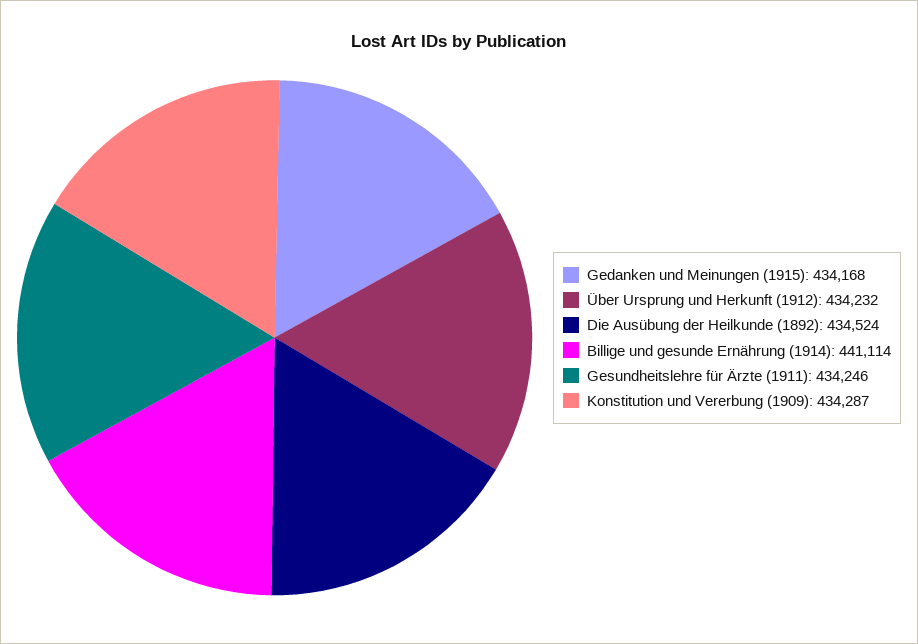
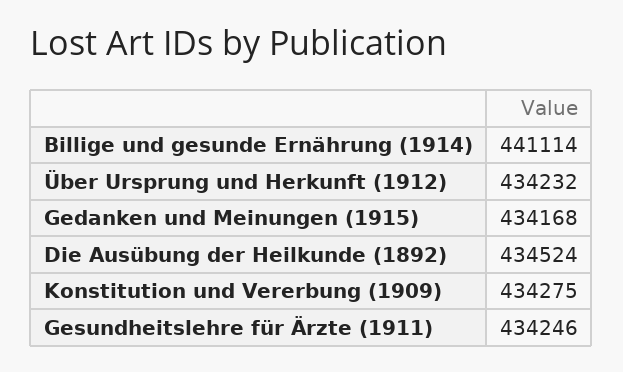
  {
    "Gedanken und Meinungen (1915)": 434168,
    "Über Ursprung und Herkunft (1912)": 434232,
    "Die Ausübung der Heilkunde (1892)": 434524,
    "Billige und gesunde Ernährung (1914)": 441114,
    "Gesundheitslehre für Ärzte (1911)": 434246,
-   "Konstitution und Vererbung (1909)": 434287
+   "Konstitution und Vererbung (1909)": 434275
  }

